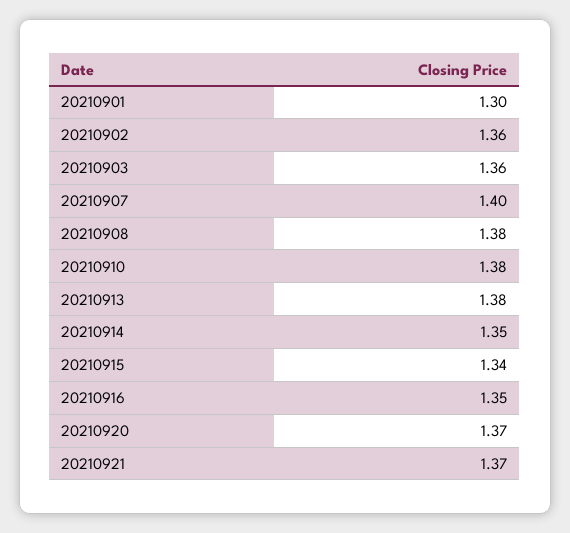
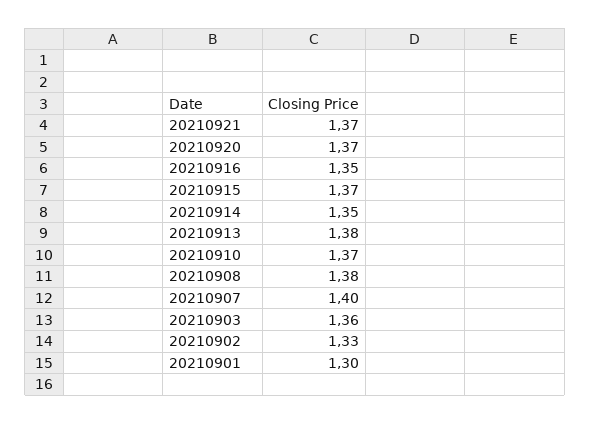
  {
    "20210901": 1.3,
-   "20210902": 1.36,
+   "20210902": 1.33,
    "20210903": 1.36,
    "20210907": 1.4,
    "20210908": 1.38,
-   "20210910": 1.38,
+   "20210910": 1.37,
    "20210913": 1.38,
    "20210914": 1.35,
-   "20210915": 1.34,
+   "20210915": 1.37,
    "20210916": 1.35,
    "20210920": 1.37,
    "20210921": 1.37
  }

